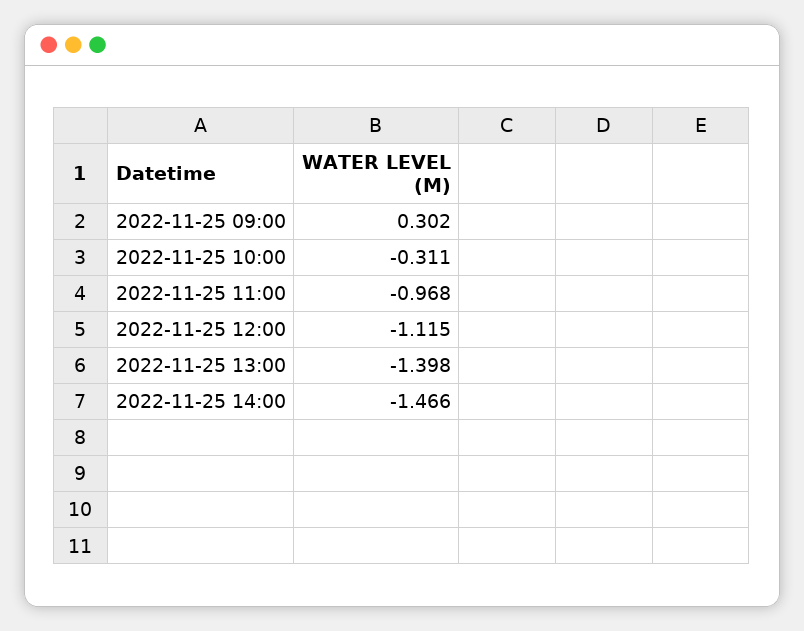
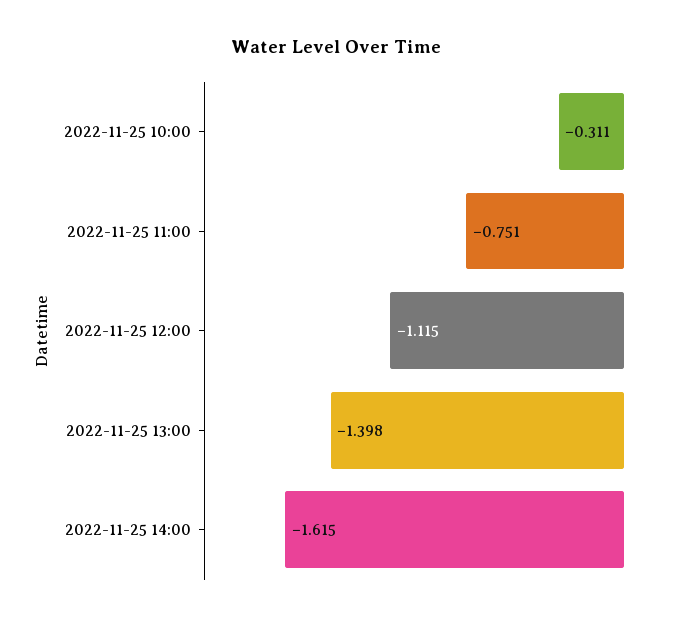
  {
-   "2022-11-25 09:00": 0.302,
    "2022-11-25 10:00": -0.311,
-   "2022-11-25 11:00": -0.968,
+   "2022-11-25 11:00": -0.751,
    "2022-11-25 12:00": -1.115,
    "2022-11-25 13:00": -1.398,
-   "2022-11-25 14:00": -1.466
+   "2022-11-25 14:00": -1.615
  }

